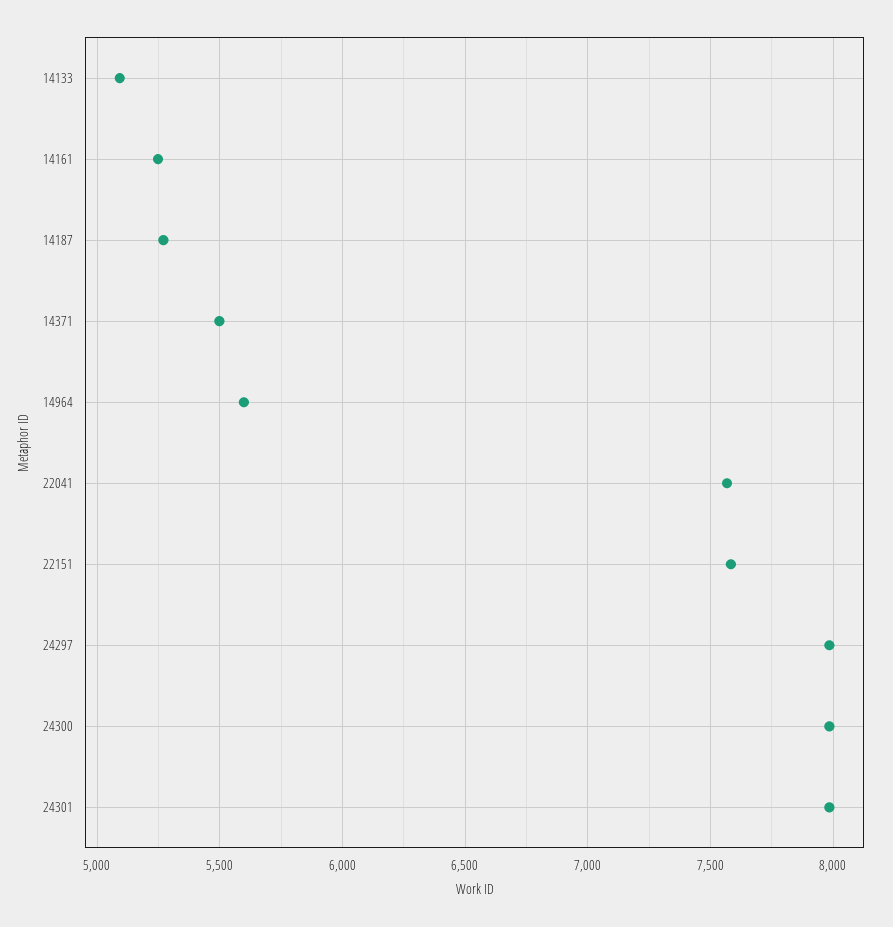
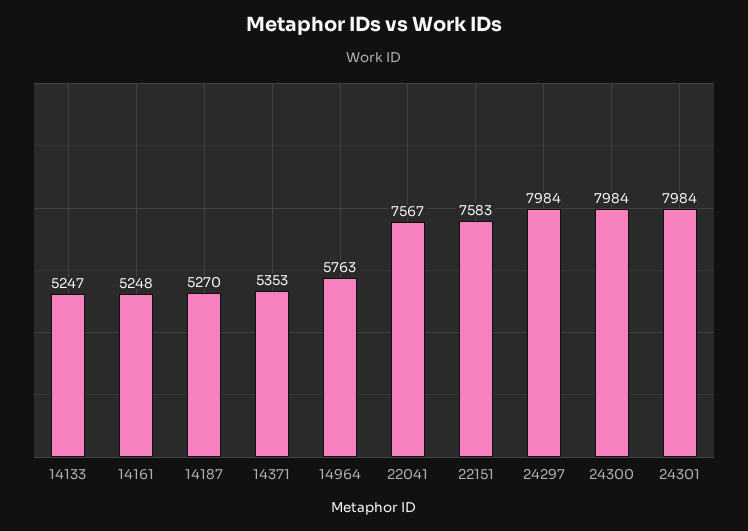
  {
-   "14133": 5100,
+   "14133": 5247,
    "14161": 5248,
    "14187": 5270,
-   "14371": 5500,
+   "14371": 5353,
-   "14964": 5600,
+   "14964": 5763,
    "22041": 7567,
    "22151": 7583,
    "24297": 7984,
    "24300": 7984,
    "24301": 7984
  }

